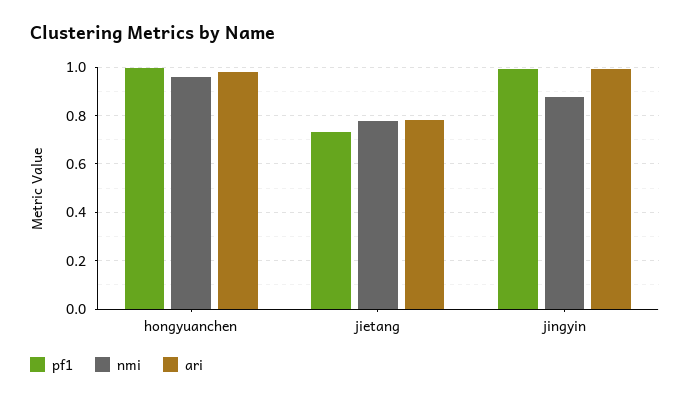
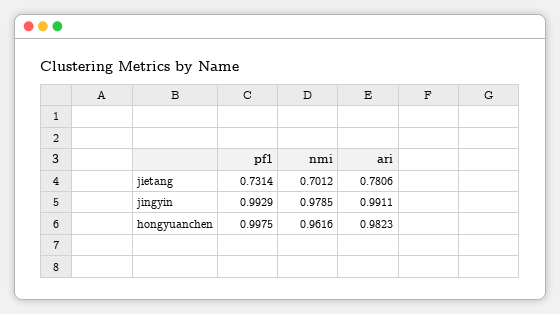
  {
    "pf1": {
      "hongyuanchen": 0.9975,
      "jietang": 0.7314,
      "jingyin": 0.9929
    },
    "nmi": {
      "hongyuanchen": 0.9616,
-     "jietang": 0.775,
+     "jietang": 0.7012,
-     "jingyin": 0.875
+     "jingyin": 0.9785
    },
    "ari": {
      "hongyuanchen": 0.9823,
      "jietang": 0.7806,
      "jingyin": 0.9911
    }
  }

